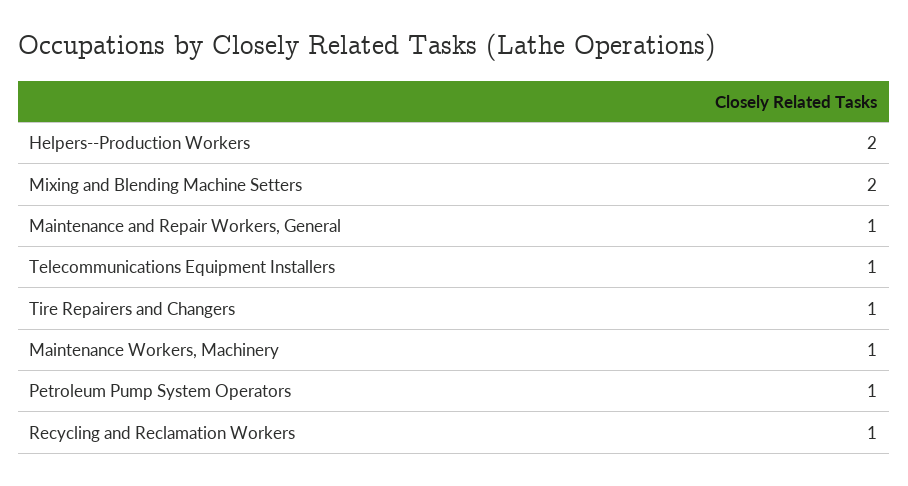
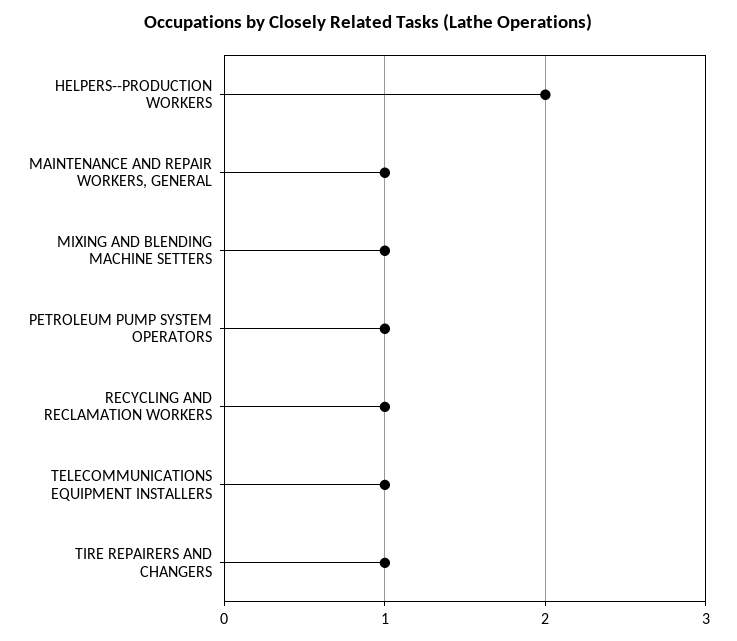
  {
    "Helpers--Production Workers": 2,
-   "Mixing and Blending Machine Setters": 2,
+   "Mixing and Blending Machine Setters": 1,
    "Maintenance and Repair Workers, General": 1,
    "Telecommunications Equipment Installers": 1,
    "Tire Repairers and Changers": 1,
-   "Maintenance Workers, Machinery": 1,
    "Petroleum Pump System Operators": 1,
    "Recycling and Reclamation Workers": 1
  }

